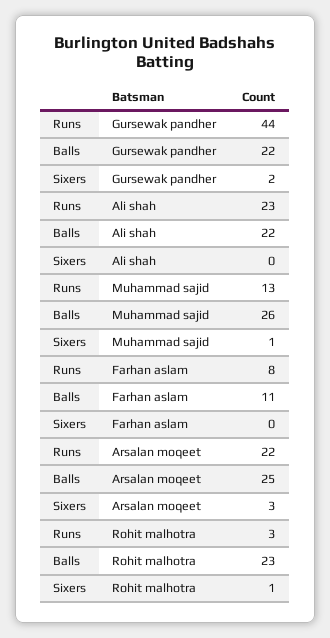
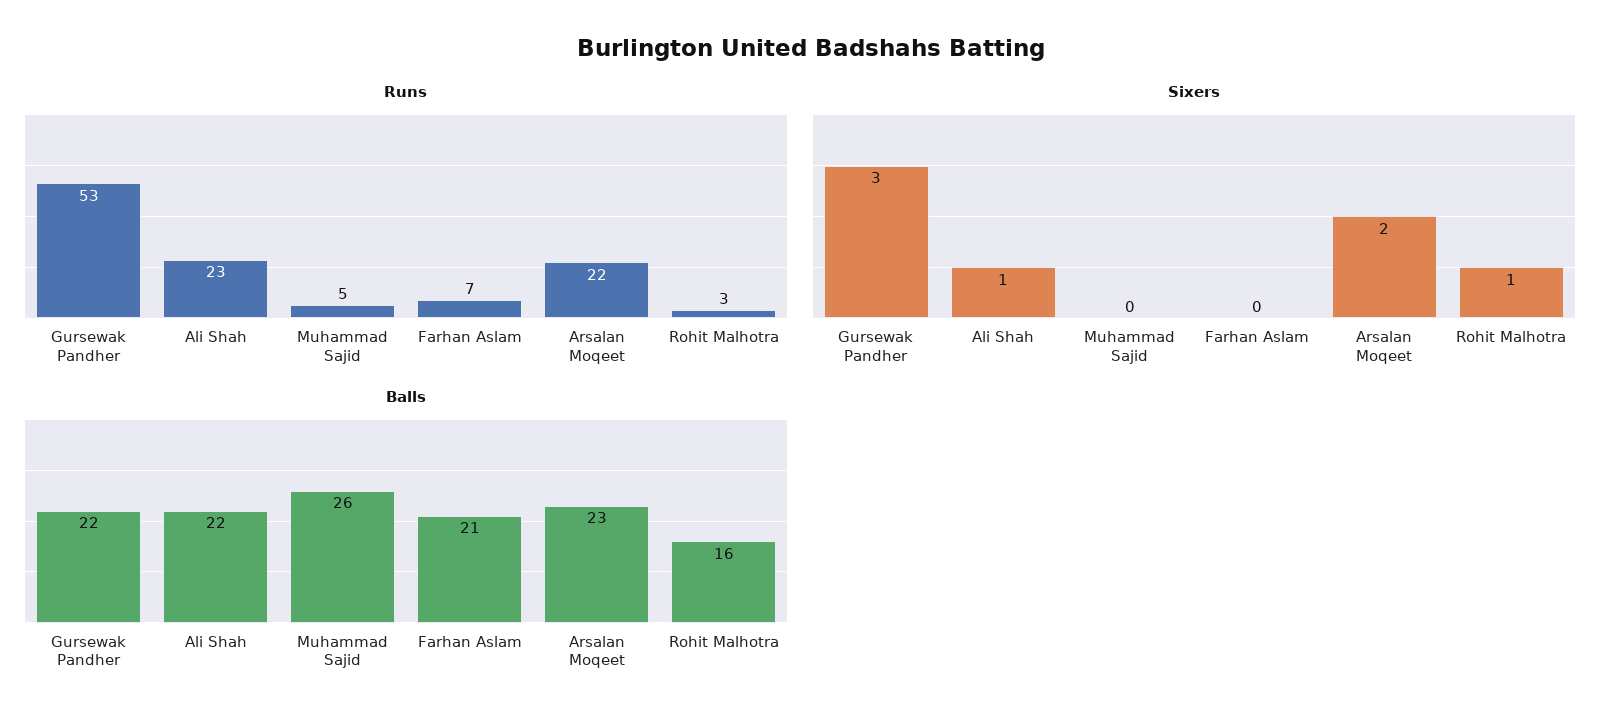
  {
    "Runs": {
-     "Gursewak pandher": 44,
+     "Gursewak pandher": 53,
      "Ali shah": 23,
-     "Muhammad sajid": 13,
+     "Muhammad sajid": 5,
-     "Farhan aslam": 8,
+     "Farhan aslam": 7,
      "Arsalan moqeet": 22,
      "Rohit malhotra": 3
    },
    "Balls": {
      "Gursewak pandher": 22,
      "Ali shah": 22,
      "Muhammad sajid": 26,
-     "Farhan aslam": 11,
+     "Farhan aslam": 21,
-     "Arsalan moqeet": 25,
+     "Arsalan moqeet": 23,
-     "Rohit malhotra": 23
+     "Rohit malhotra": 16
    },
    "Sixers": {
-     "Gursewak pandher": 2,
+     "Gursewak pandher": 3,
-     "Ali shah": 0,
+     "Ali shah": 1,
-     "Muhammad sajid": 1,
+     "Muhammad sajid": 0,
      "Farhan aslam": 0,
-     "Arsalan moqeet": 3,
+     "Arsalan moqeet": 2,
      "Rohit malhotra": 1
    }
  }

